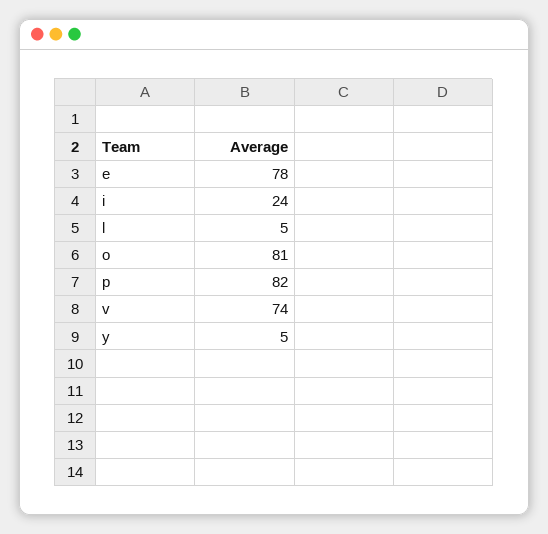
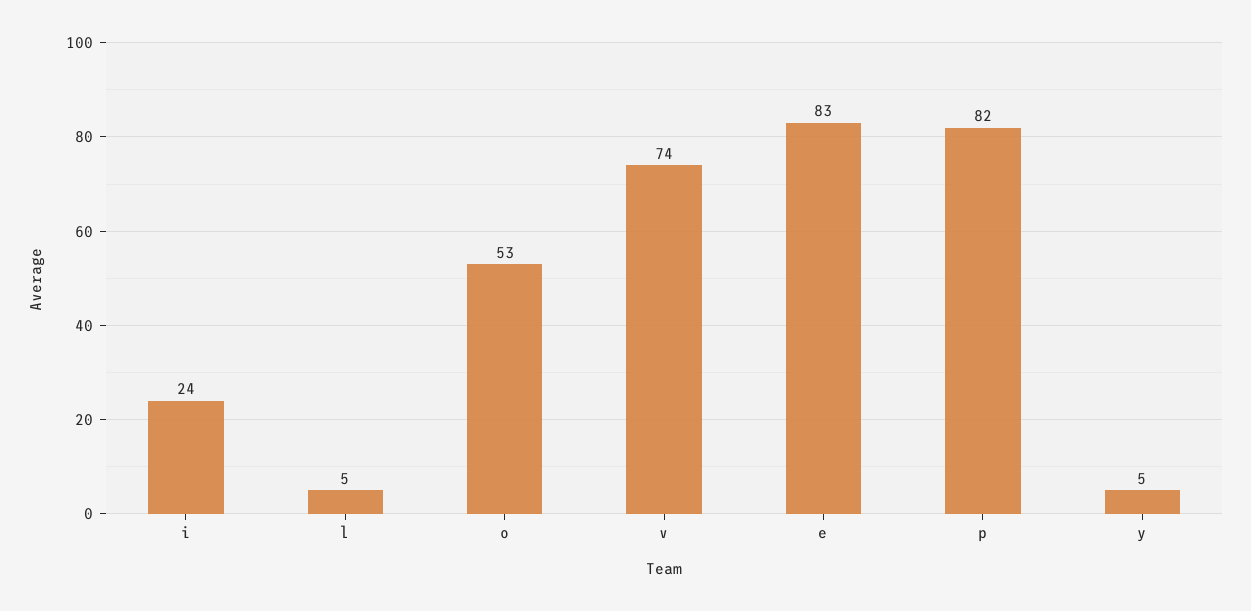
  {
-   "e": 78,
+   "e": 83,
    "i": 24,
    "l": 5,
-   "o": 81,
+   "o": 53,
    "p": 82,
    "v": 74,
    "y": 5
  }

